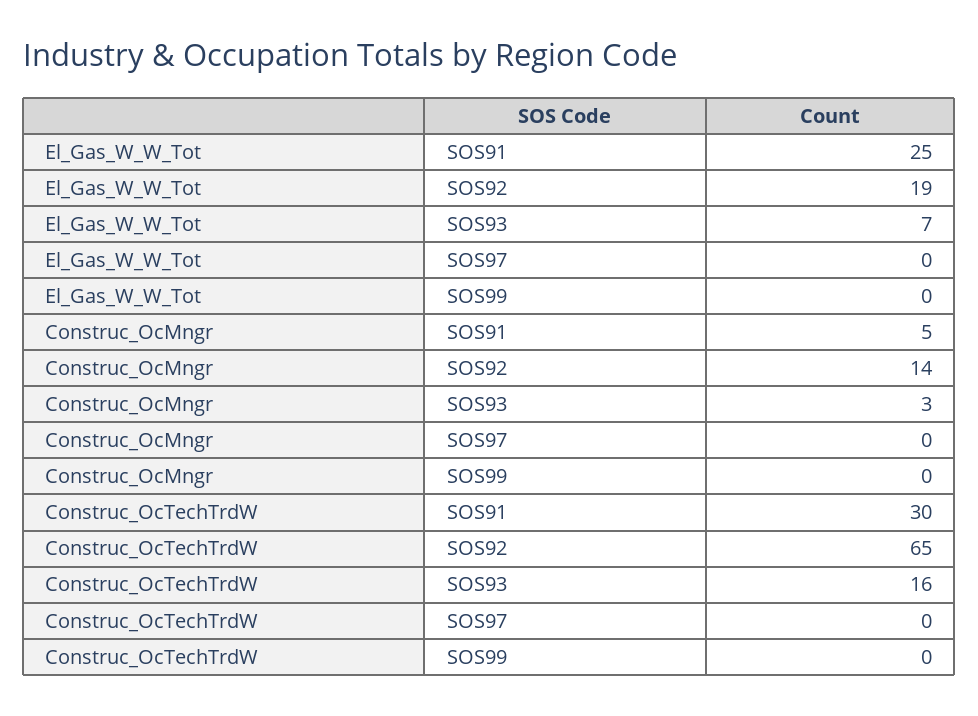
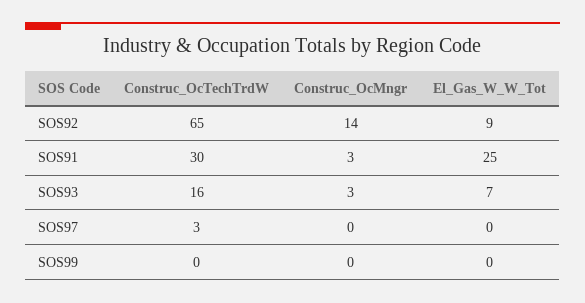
  {
    "El_Gas_W_W_Tot": {
      "SOS91": 25,
-     "SOS92": 19,
+     "SOS92": 9,
      "SOS93": 7,
      "SOS97": 0,
      "SOS99": 0
    },
    "Construc_OcMngr": {
-     "SOS91": 5,
+     "SOS91": 3,
      "SOS92": 14,
      "SOS93": 3,
      "SOS97": 0,
      "SOS99": 0
    },
    "Construc_OcTechTrdW": {
      "SOS91": 30,
      "SOS92": 65,
      "SOS93": 16,
-     "SOS97": 0,
+     "SOS97": 3,
      "SOS99": 0
    }
  }

